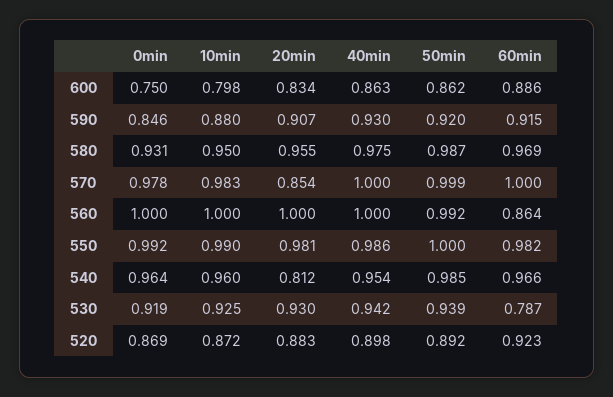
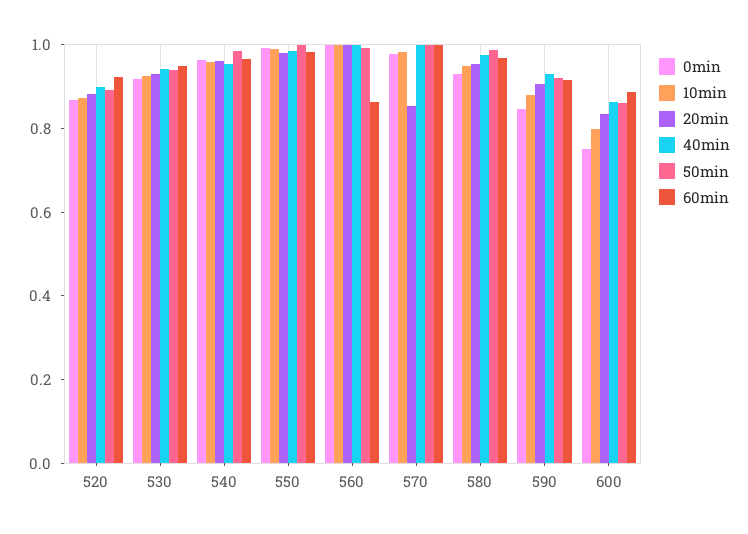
  {
    "0min": {
      "600": 0.75,
      "590": 0.846,
      "580": 0.931,
      "570": 0.978,
      "560": 1,
      "550": 0.992,
      "540": 0.964,
      "530": 0.919,
      "520": 0.869
    },
    "10min": {
      "600": 0.798,
      "590": 0.88,
      "580": 0.95,
      "570": 0.983,
      "560": 1,
      "550": 0.99,
      "540": 0.96,
      "530": 0.925,
      "520": 0.872
    },
    "20min": {
      "600": 0.834,
      "590": 0.907,
      "580": 0.955,
      "570": 0.854,
      "560": 1,
      "550": 0.981,
-     "540": 0.812,
+     "540": 0.95,
      "530": 0.93,
      "520": 0.883
    },
    "40min": {
      "600": 0.863,
      "590": 0.93,
      "580": 0.975,
      "570": 1,
      "560": 1,
      "550": 0.986,
      "540": 0.954,
      "530": 0.942,
      "520": 0.898
    },
    "50min": {
      "600": 0.862,
      "590": 0.92,
      "580": 0.987,
      "570": 0.999,
      "560": 0.992,
      "550": 1,
      "540": 0.985,
      "530": 0.939,
      "520": 0.892
    },
    "60min": {
      "600": 0.886,
      "590": 0.915,
      "580": 0.969,
      "570": 1,
      "560": 0.864,
      "550": 0.982,
      "540": 0.966,
-     "530": 0.787,
+     "530": 0.95,
      "520": 0.923
    }
  }

